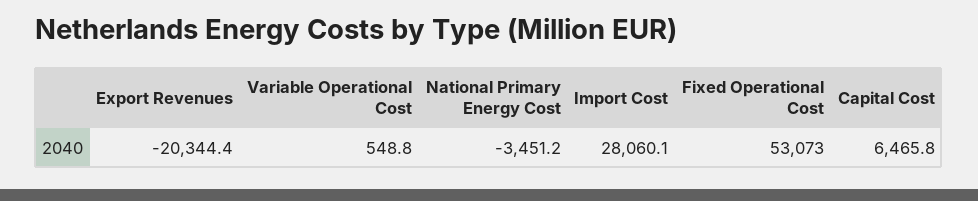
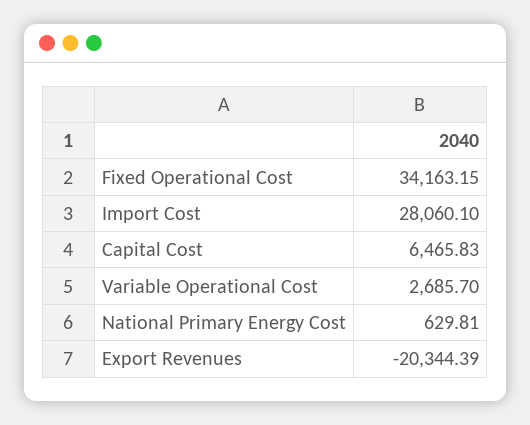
  {
    "Export Revenues": -20344.39,
-   "Variable Operational Cost": 548.8,
+   "Variable Operational Cost": 2685.7,
-   "National Primary Energy Cost": -3451.2,
+   "National Primary Energy Cost": 629.81,
    "Import Cost": 28060.1,
-   "Fixed Operational Cost": 53073,
+   "Fixed Operational Cost": 34163.15,
    "Capital Cost": 6465.83
  }

